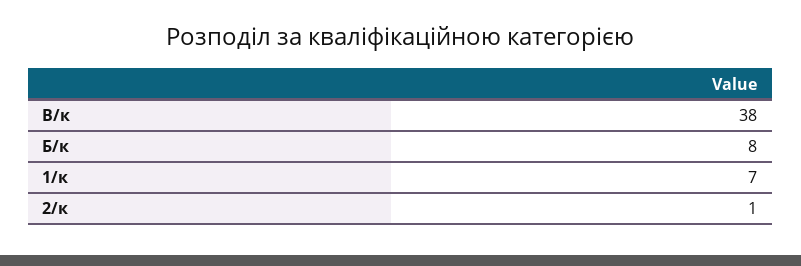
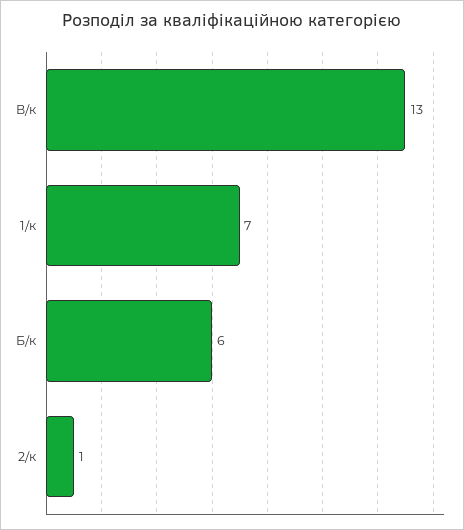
  {
-   "В/к": 38,
+   "В/к": 13,
-   "Б/к": 8,
+   "Б/к": 6,
    "1/к": 7,
    "2/к": 1
  }

